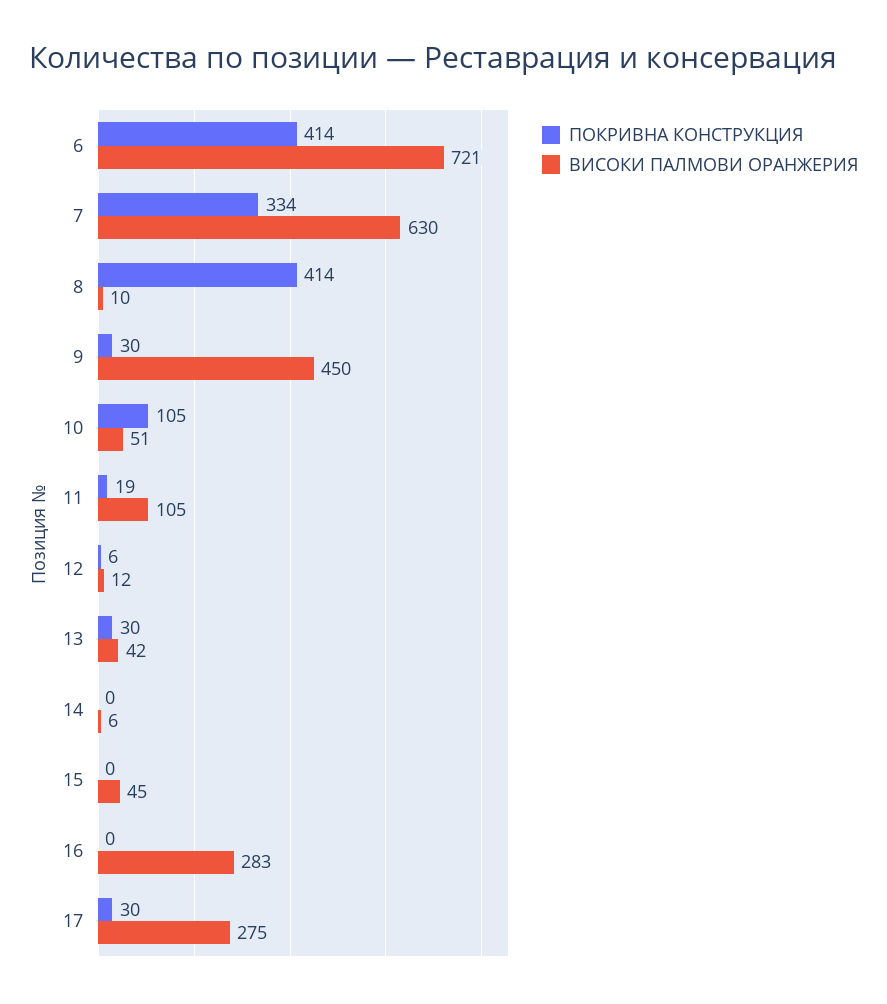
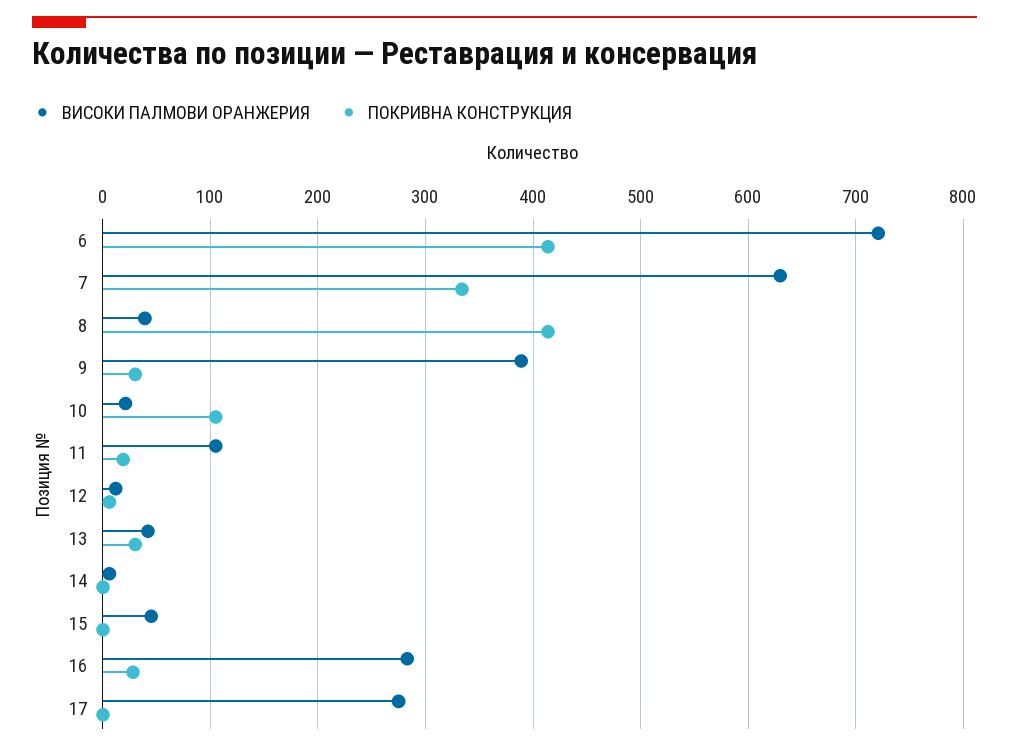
  {
    "ПОКРИВНА КОНСТРУКЦИЯ": {
      "6": 414,
      "7": 334,
      "8": 414,
      "9": 30,
      "10": 105,
      "11": 19,
      "12": 6,
      "13": 30,
      "14": 0,
      "15": 0,
-     "16": 0,
+     "16": 30,
-     "17": 30
+     "17": 0
    },
    "ВИСОКИ ПАЛМОВИ ОРАНЖЕРИЯ": {
      "6": 721,
      "7": 630,
-     "8": 10,
+     "8": 40,
-     "9": 450,
+     "9": 390,
-     "10": 51,
+     "10": 20,
      "11": 105,
      "12": 12,
      "13": 42,
      "14": 6,
      "15": 45,
      "16": 283,
      "17": 275
    }
  }

